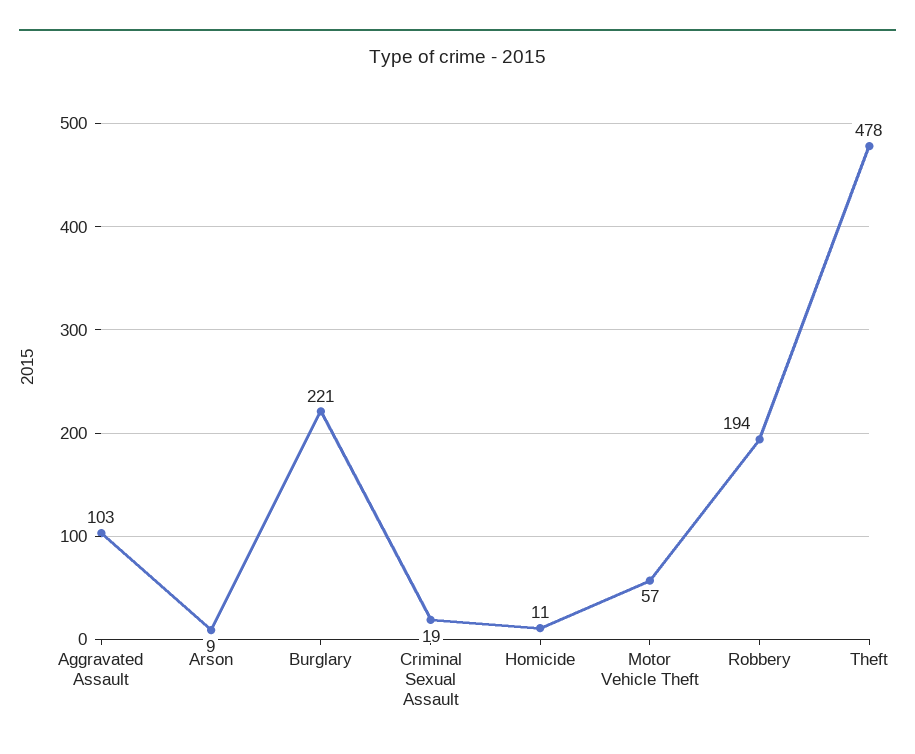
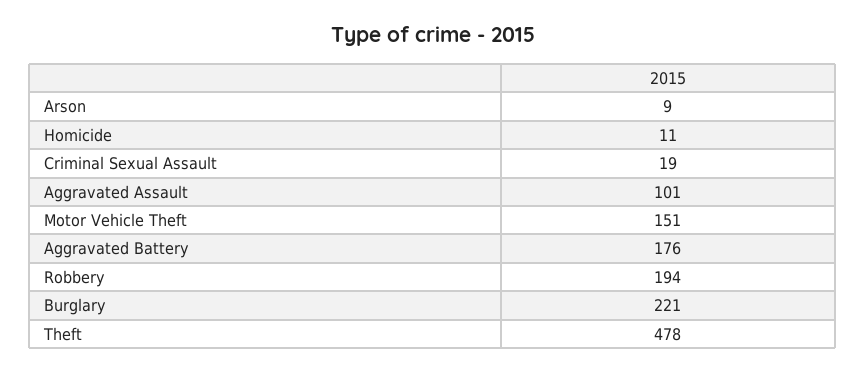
  {
-   "Aggravated Assault": 103,
+   "Aggravated Assault": 101,
    "Arson": 9,
    "Burglary": 221,
    "Criminal Sexual Assault": 19,
    "Homicide": 11,
-   "Motor Vehicle Theft": 57,
+   "Motor Vehicle Theft": 151,
    "Robbery": 194,
-   "Theft": 478
+   "Theft": 478,
+   "Aggravated Battery": 176
  }

